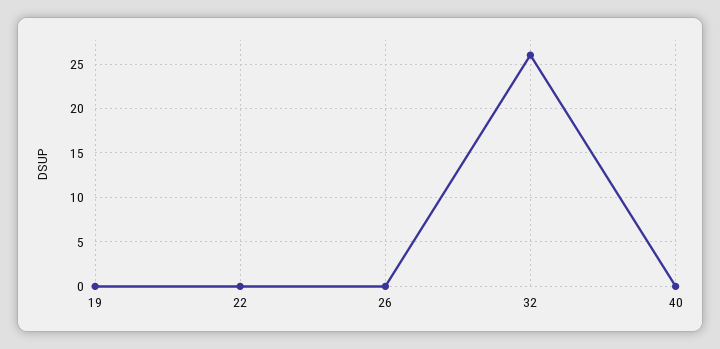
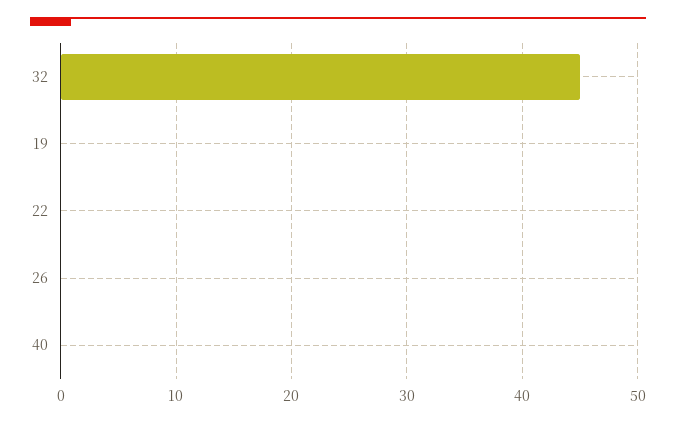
  {
    "19": 0,
    "22": 0,
    "26": 0,
-   "32": 26,
+   "32": 45,
    "40": 0
  }

